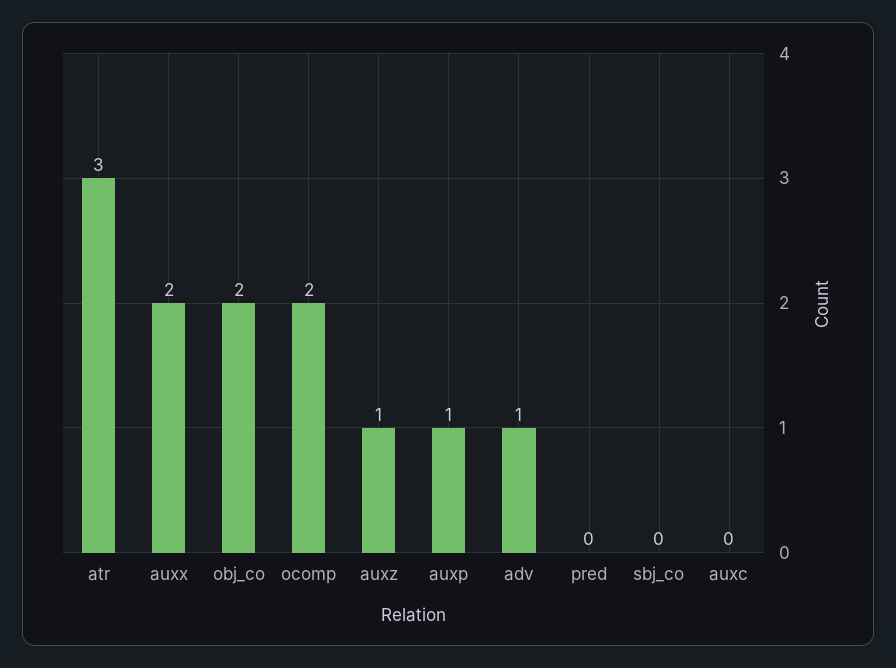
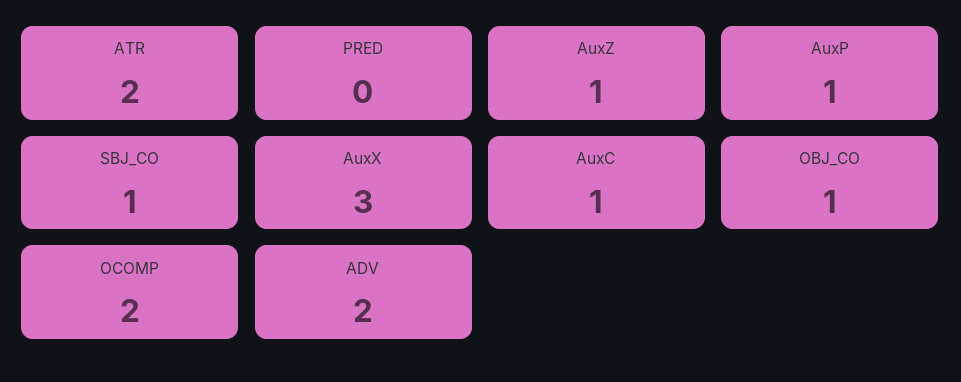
  {
-   "atr": 3,
+   "atr": 2,
-   "auxx": 2,
+   "auxx": 3,
-   "obj_co": 2,
+   "obj_co": 1,
    "ocomp": 2,
    "auxz": 1,
    "auxp": 1,
-   "adv": 1,
+   "adv": 2,
    "pred": 0,
-   "sbj_co": 0,
+   "sbj_co": 1,
-   "auxc": 0
+   "auxc": 1
  }

